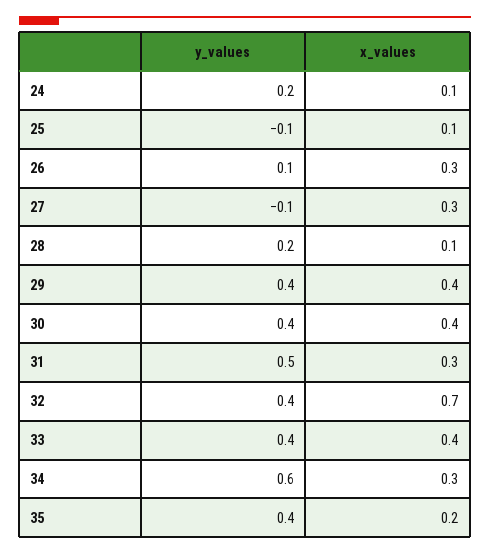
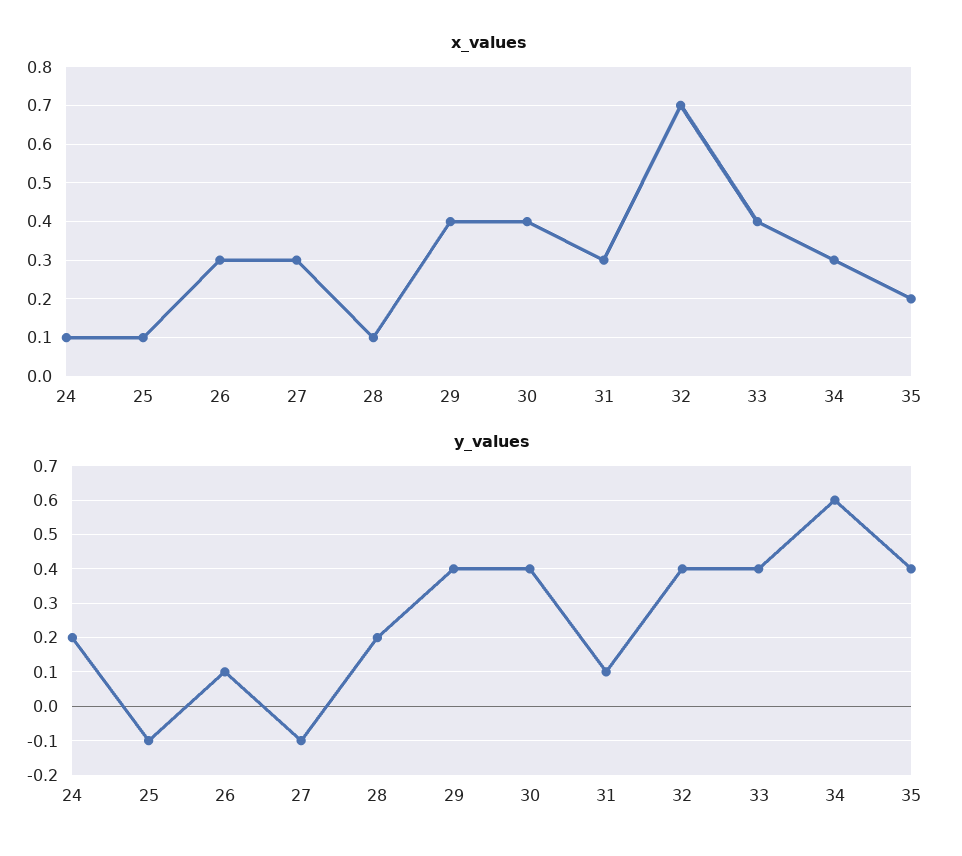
  {
    "y_values": {
      "24": 0.2,
      "25": -0.1,
      "26": 0.1,
      "27": -0.1,
      "28": 0.2,
      "29": 0.4,
      "30": 0.4,
-     "31": 0.5,
+     "31": 0.1,
      "32": 0.4,
      "33": 0.4,
      "34": 0.6,
      "35": 0.4
    },
    "x_values": {
      "24": 0.1,
      "25": 0.1,
      "26": 0.3,
      "27": 0.3,
      "28": 0.1,
      "29": 0.4,
      "30": 0.4,
      "31": 0.3,
      "32": 0.7,
      "33": 0.4,
      "34": 0.3,
      "35": 0.2
    }
  }

